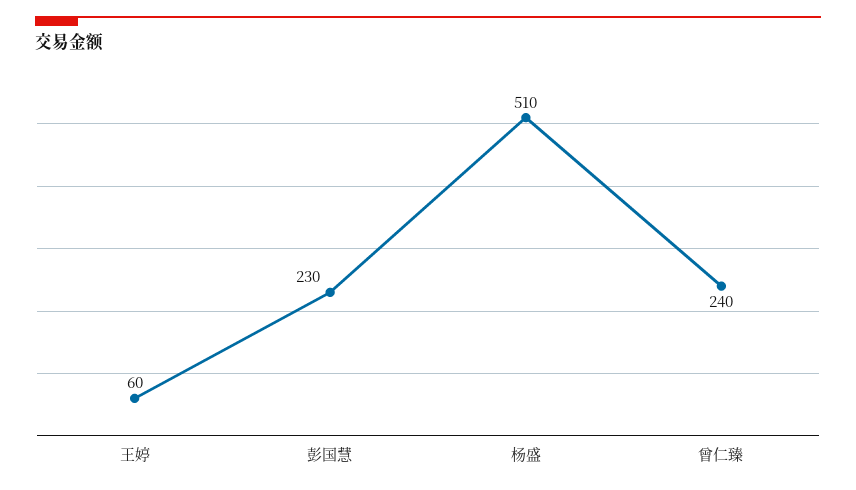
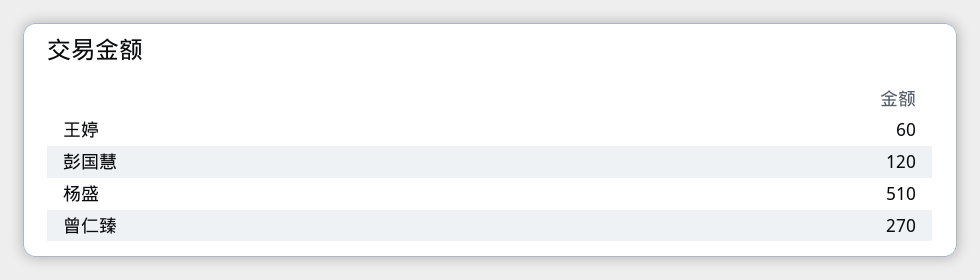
  {
    "王婷": 60,
-   "彭国慧": 230,
+   "彭国慧": 120,
    "杨盛": 510,
-   "曾仁臻": 240
+   "曾仁臻": 270
  }

